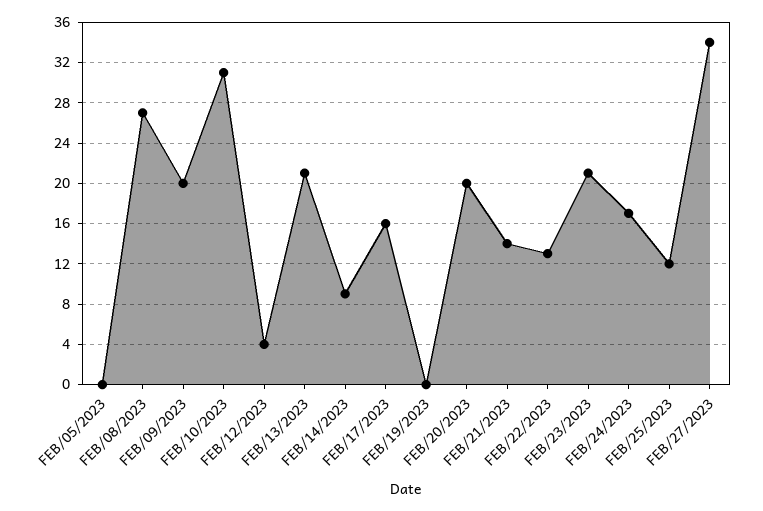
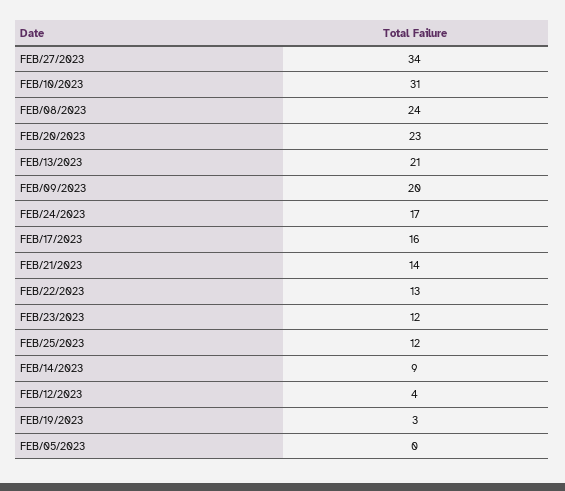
  {
    "FEB/05/2023": 0,
-   "FEB/08/2023": 27,
+   "FEB/08/2023": 24,
    "FEB/09/2023": 20,
    "FEB/10/2023": 31,
    "FEB/12/2023": 4,
    "FEB/13/2023": 21,
    "FEB/14/2023": 9,
    "FEB/17/2023": 16,
-   "FEB/19/2023": 0,
+   "FEB/19/2023": 3,
-   "FEB/20/2023": 20,
+   "FEB/20/2023": 23,
    "FEB/21/2023": 14,
    "FEB/22/2023": 13,
-   "FEB/23/2023": 21,
+   "FEB/23/2023": 12,
    "FEB/24/2023": 17,
    "FEB/25/2023": 12,
    "FEB/27/2023": 34
  }

